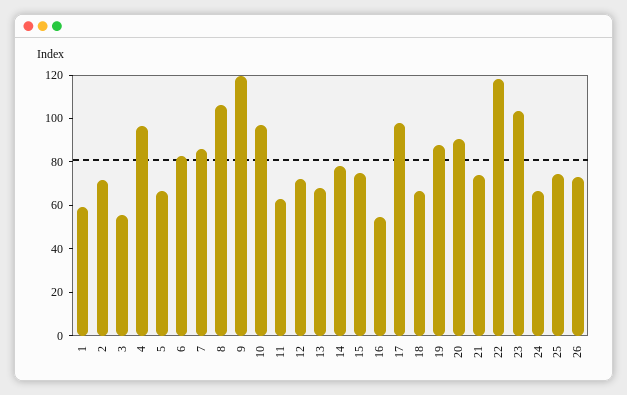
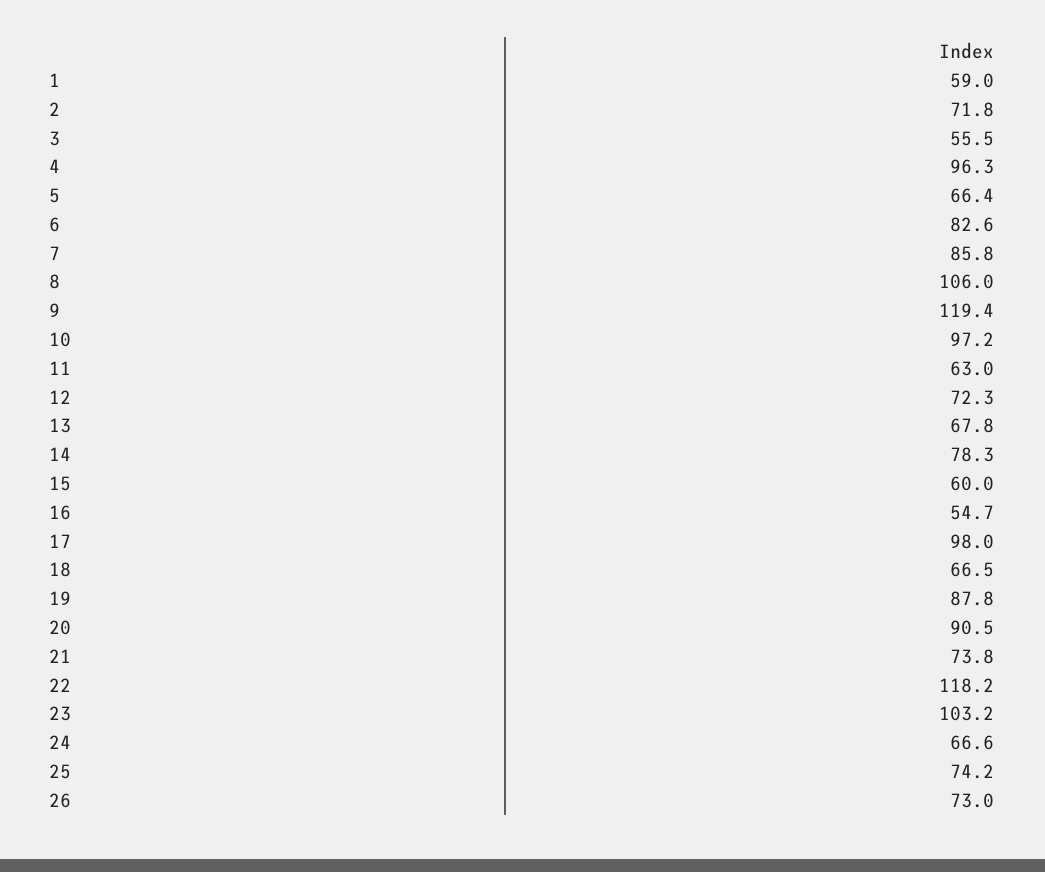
  {
    "1": 59,
    "2": 71.8,
    "3": 55.5,
    "4": 96.3,
    "5": 66.4,
    "6": 82.6,
    "7": 85.8,
    "8": 106,
    "9": 119.4,
    "10": 97.2,
    "11": 63,
    "12": 72.3,
    "13": 67.8,
    "14": 78.3,
-   "15": 75,
+   "15": 60,
    "16": 54.7,
    "17": 98,
    "18": 66.5,
    "19": 87.8,
    "20": 90.5,
    "21": 73.8,
    "22": 118.2,
    "23": 103.2,
    "24": 66.6,
    "25": 74.2,
    "26": 73
  }

